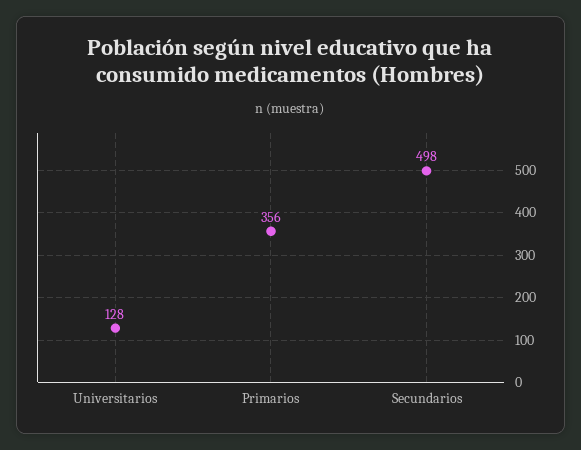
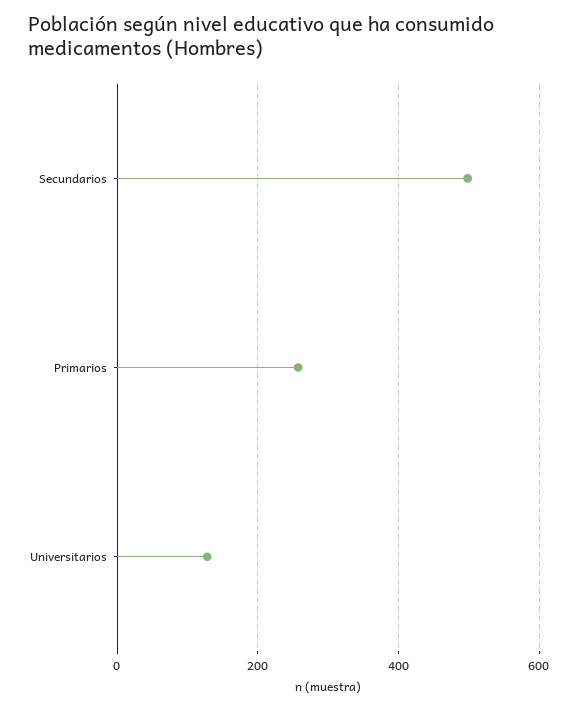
  {
    "Universitarios": 128,
-   "Primarios": 356,
+   "Primarios": 260,
    "Secundarios": 498
  }

